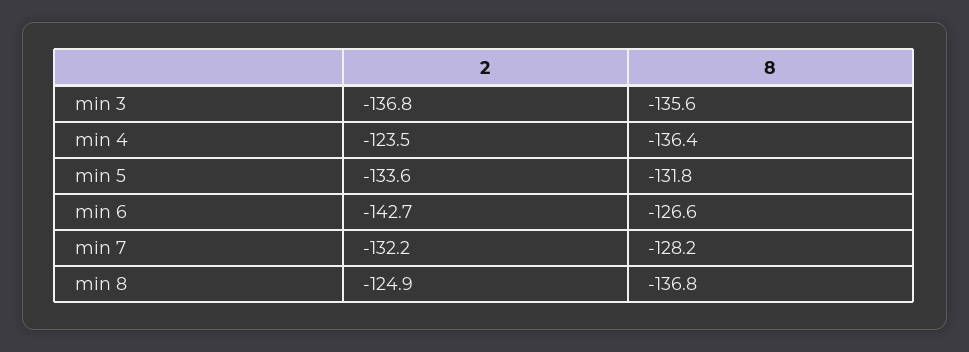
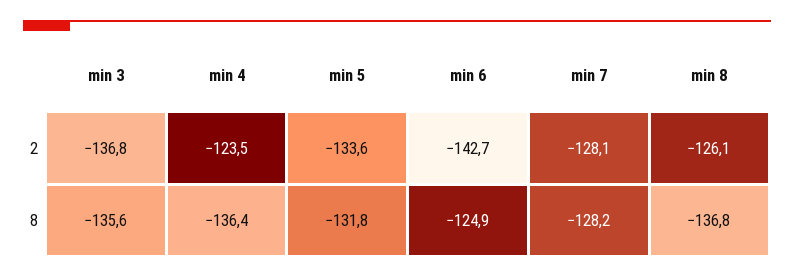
  {
    "2": {
      "min 3": -136.8,
      "min 4": -123.5,
      "min 5": -133.6,
      "min 6": -142.7,
-     "min 7": -132.2,
+     "min 7": -128.1,
-     "min 8": -124.9
+     "min 8": -126.1
    },
    "8": {
      "min 3": -135.6,
      "min 4": -136.4,
      "min 5": -131.8,
-     "min 6": -126.6,
+     "min 6": -124.9,
      "min 7": -128.2,
      "min 8": -136.8
    }
  }

